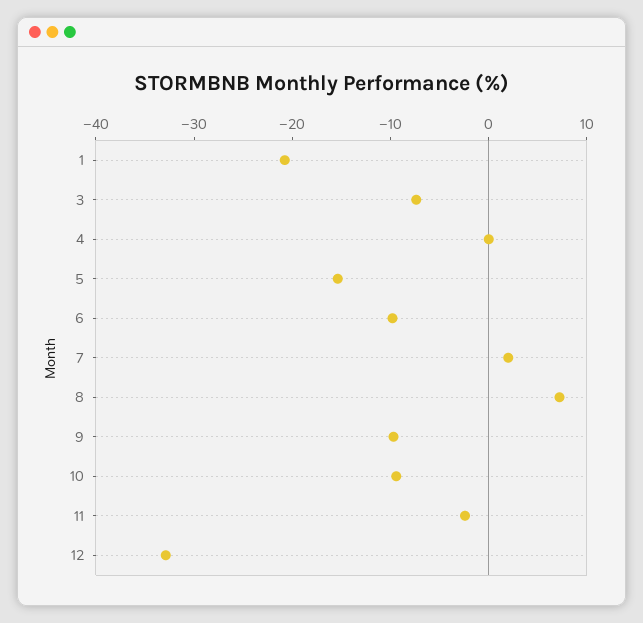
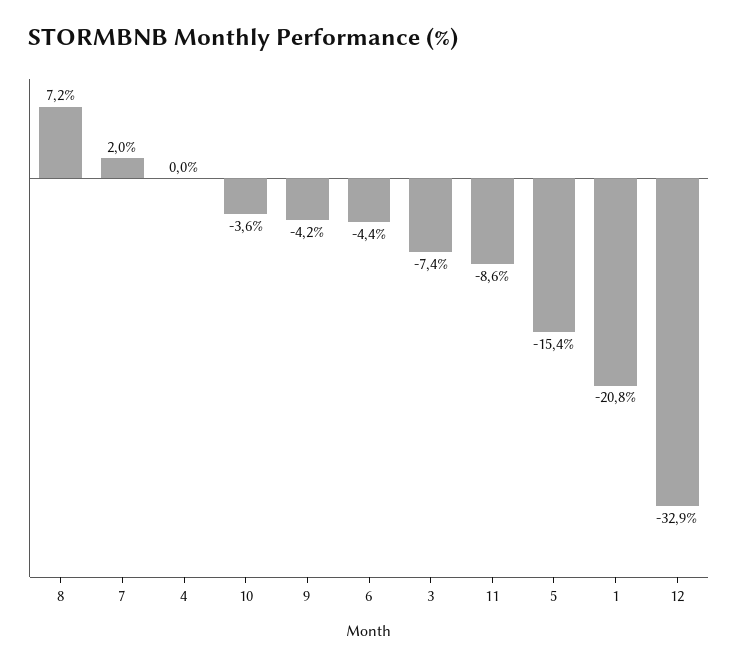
  {
    "1": -20.8,
    "3": -7.4,
    "4": 0,
    "5": -15.4,
-   "6": -10,
+   "6": -4.4,
    "7": 2,
    "8": 7.2,
-   "9": -10,
+   "9": -4.2,
-   "10": -10,
+   "10": -3.6,
-   "11": -2,
+   "11": -8.6,
    "12": -32.9
  }

